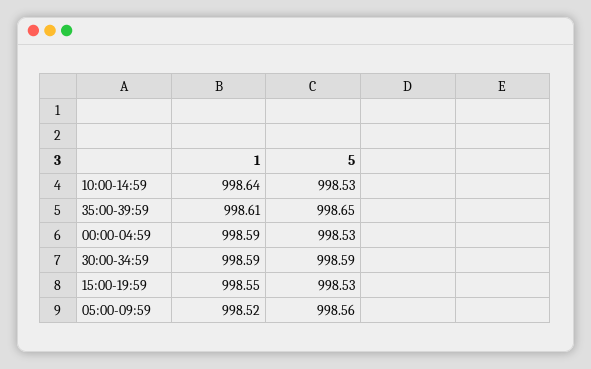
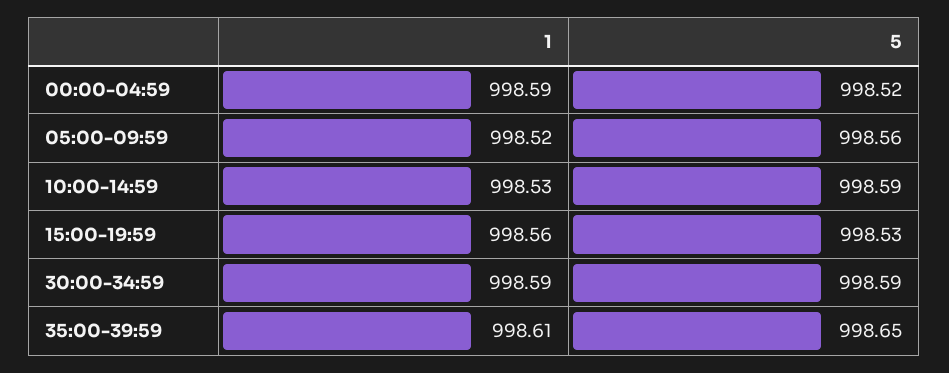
  {
    "1": {
-     "10:00-14:59": 998.64,
+     "10:00-14:59": 998.53,
      "35:00-39:59": 998.61,
      "00:00-04:59": 998.59,
      "30:00-34:59": 998.59,
-     "15:00-19:59": 998.55,
+     "15:00-19:59": 998.56,
      "05:00-09:59": 998.52
    },
    "5": {
-     "10:00-14:59": 998.53,
+     "10:00-14:59": 998.59,
      "35:00-39:59": 998.65,
-     "00:00-04:59": 998.53,
+     "00:00-04:59": 998.52,
      "30:00-34:59": 998.59,
      "15:00-19:59": 998.53,
      "05:00-09:59": 998.56
    }
  }

